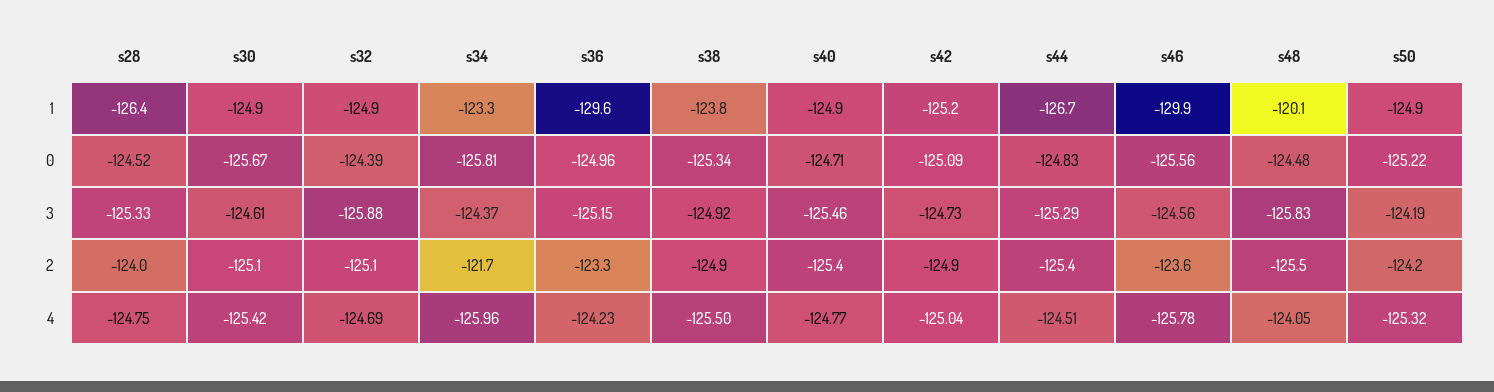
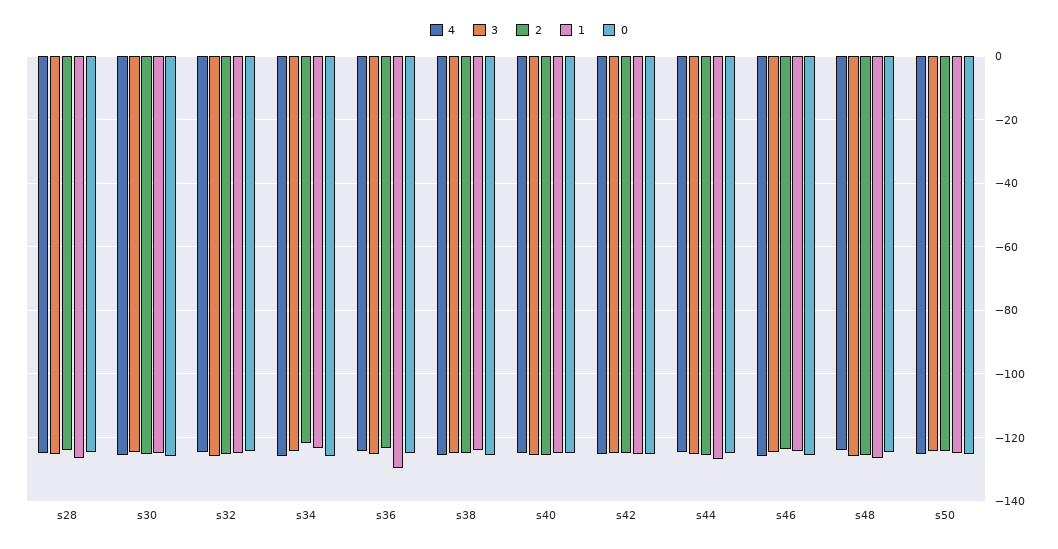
  {
    "1": {
      "s28": -126.4,
      "s30": -124.9,
      "s32": -124.9,
      "s34": -123.3,
      "s36": -129.6,
      "s38": -123.8,
      "s40": -124.9,
      "s42": -125.2,
      "s44": -126.7,
-     "s46": -129.9,
+     "s46": -124,
-     "s48": -120.1,
+     "s48": -126,
      "s50": -124.9
    },
    "0": {
      "s28": -124.52,
      "s30": -125.67,
      "s32": -124.39,
      "s34": -125.81,
      "s36": -124.96,
      "s38": -125.34,
      "s40": -124.71,
      "s42": -125.09,
      "s44": -124.83,
      "s46": -125.56,
      "s48": -124.48,
      "s50": -125.22
    },
    "3": {
      "s28": -125.33,
      "s30": -124.61,
      "s32": -125.88,
      "s34": -124.37,
      "s36": -125.15,
      "s38": -124.92,
      "s40": -125.46,
      "s42": -124.73,
      "s44": -125.29,
      "s46": -124.56,
      "s48": -125.83,
      "s50": -124.19
    },
    "2": {
      "s28": -124,
      "s30": -125.1,
      "s32": -125.1,
      "s34": -121.7,
      "s36": -123.3,
      "s38": -124.9,
      "s40": -125.4,
      "s42": -124.9,
      "s44": -125.4,
      "s46": -123.6,
      "s48": -125.5,
      "s50": -124.2
    },
    "4": {
      "s28": -124.75,
      "s30": -125.42,
      "s32": -124.69,
      "s34": -125.96,
      "s36": -124.23,
      "s38": -125.5,
      "s40": -124.77,
      "s42": -125.04,
      "s44": -124.51,
      "s46": -125.78,
      "s48": -124.05,
      "s50": -125.32
    }
  }

